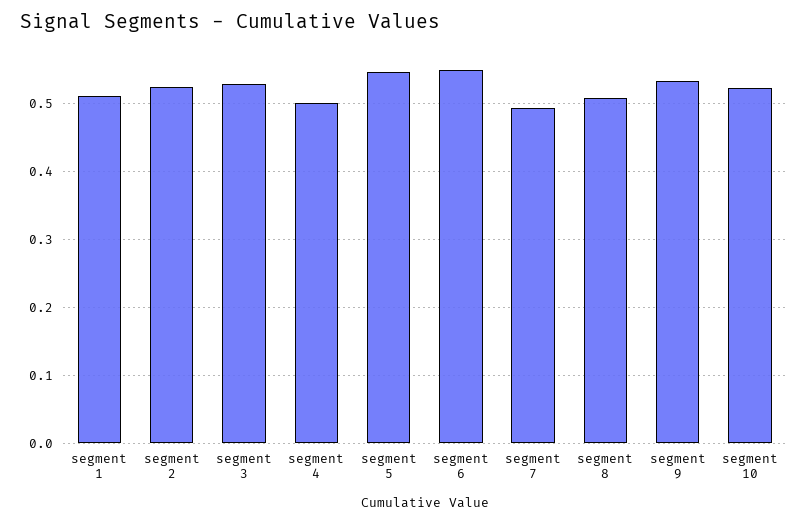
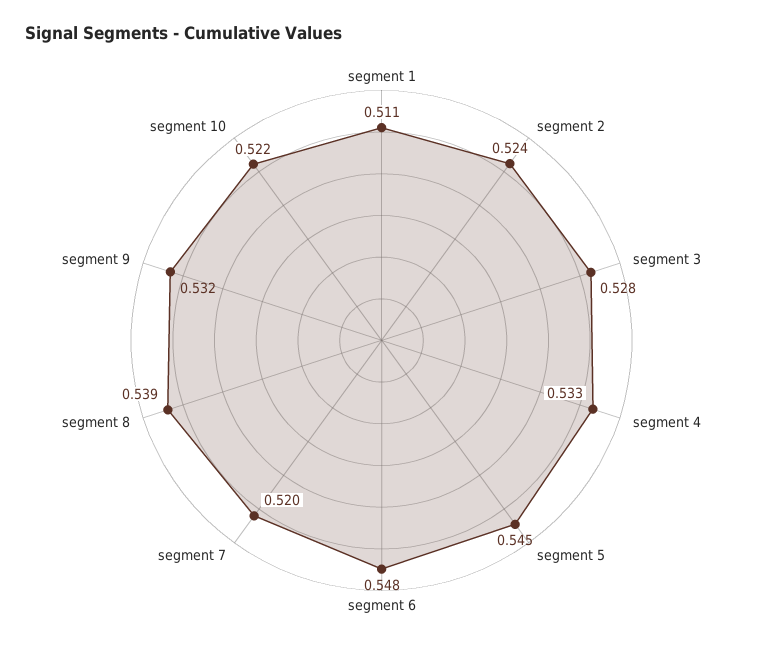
  {
    "segment 1": 0.511,
    "segment 2": 0.524,
    "segment 3": 0.528,
-   "segment 4": 0.5,
+   "segment 4": 0.533,
    "segment 5": 0.545,
    "segment 6": 0.548,
-   "segment 7": 0.49,
+   "segment 7": 0.52,
-   "segment 8": 0.51,
+   "segment 8": 0.539,
    "segment 9": 0.532,
    "segment 10": 0.522
  }

